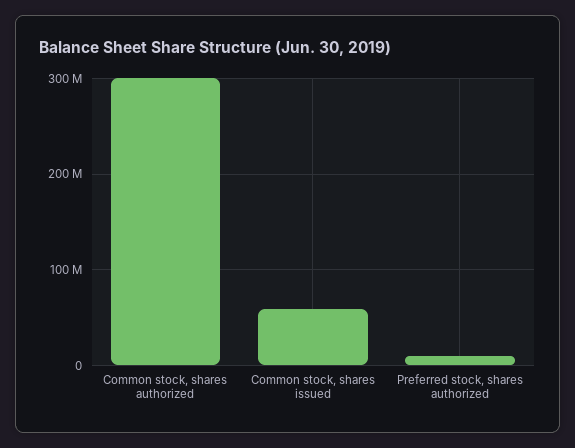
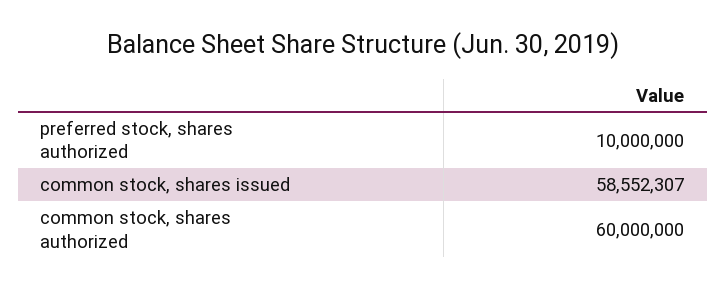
  {
-   "Common stock, shares authorized": 300000000,
+   "Common stock, shares authorized": 60000000,
    "Common stock, shares issued": 58552307,
    "Preferred stock, shares authorized": 10000000
  }

